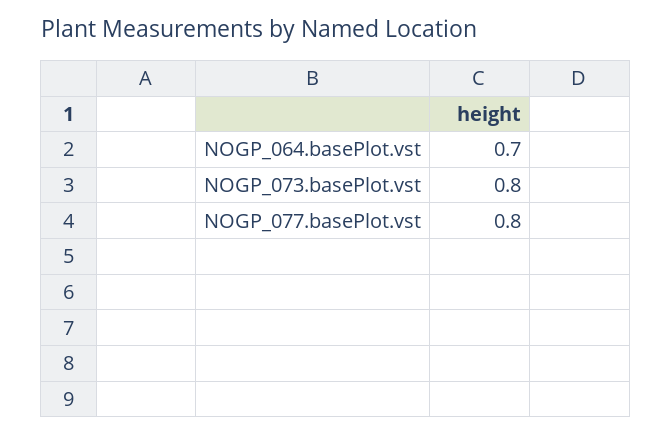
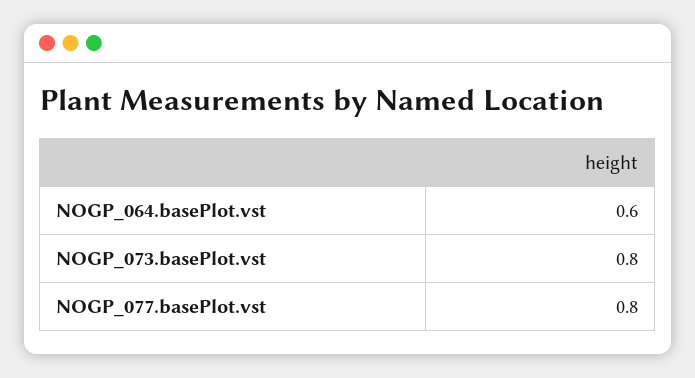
  {
-   "NOGP_064.basePlot.vst": 0.7,
+   "NOGP_064.basePlot.vst": 0.6,
    "NOGP_073.basePlot.vst": 0.8,
    "NOGP_077.basePlot.vst": 0.8
  }

